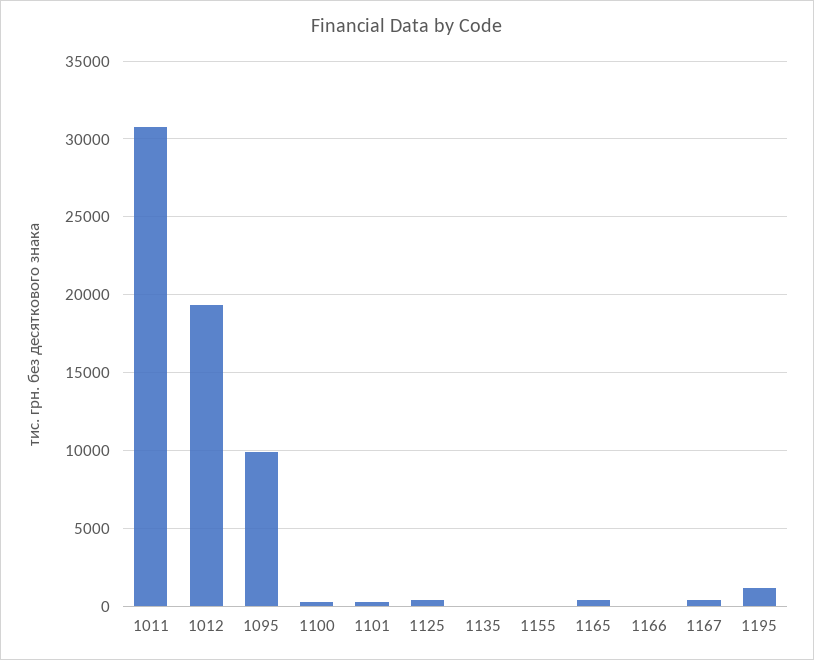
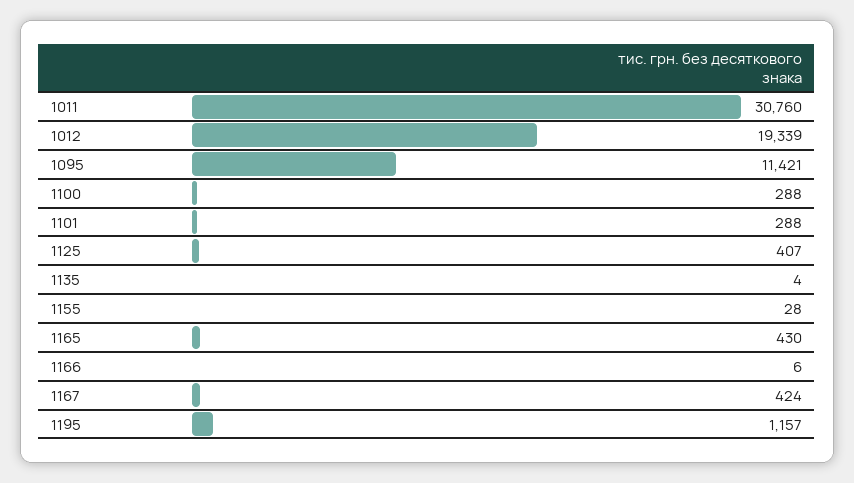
  {
    "1011": 30760,
    "1012": 19339,
-   "1095": 10000,
+   "1095": 11421,
    "1100": 288,
    "1101": 288,
    "1125": 407,
    "1135": 4,
    "1155": 28,
    "1165": 430,
    "1166": 6,
    "1167": 424,
    "1195": 1157
  }

